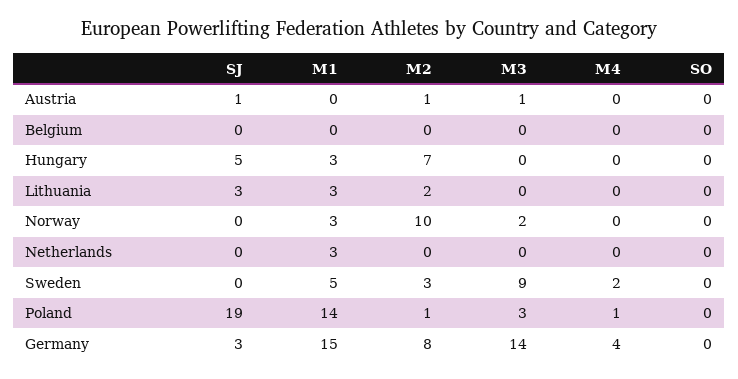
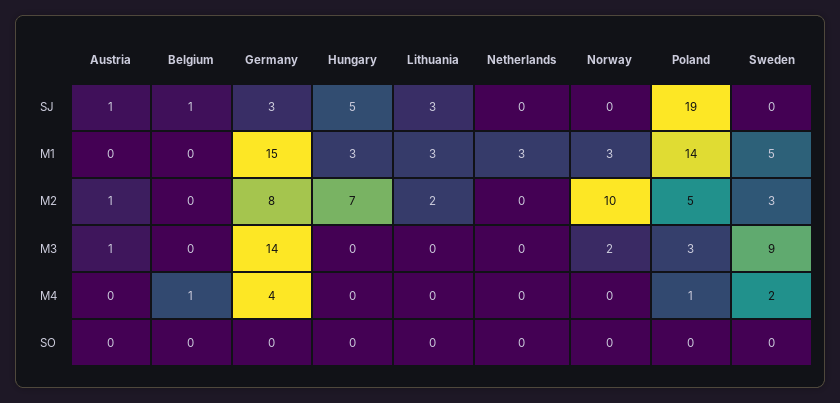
  {
    "SJ": {
      "Austria": 1,
-     "Belgium": 0,
+     "Belgium": 1,
      "Hungary": 5,
      "Lithuania": 3,
      "Norway": 0,
      "Netherlands": 0,
      "Sweden": 0,
      "Poland": 19,
      "Germany": 3
    },
    "M1": {
      "Austria": 0,
      "Belgium": 0,
      "Hungary": 3,
      "Lithuania": 3,
      "Norway": 3,
      "Netherlands": 3,
      "Sweden": 5,
      "Poland": 14,
      "Germany": 15
    },
    "M2": {
      "Austria": 1,
      "Belgium": 0,
      "Hungary": 7,
      "Lithuania": 2,
      "Norway": 10,
      "Netherlands": 0,
      "Sweden": 3,
-     "Poland": 1,
+     "Poland": 5,
      "Germany": 8
    },
    "M3": {
      "Austria": 1,
      "Belgium": 0,
      "Hungary": 0,
      "Lithuania": 0,
      "Norway": 2,
      "Netherlands": 0,
      "Sweden": 9,
      "Poland": 3,
      "Germany": 14
    },
    "M4": {
      "Austria": 0,
-     "Belgium": 0,
+     "Belgium": 1,
      "Hungary": 0,
      "Lithuania": 0,
      "Norway": 0,
      "Netherlands": 0,
      "Sweden": 2,
      "Poland": 1,
      "Germany": 4
    },
    "SO": {
      "Austria": 0,
      "Belgium": 0,
      "Hungary": 0,
      "Lithuania": 0,
      "Norway": 0,
      "Netherlands": 0,
      "Sweden": 0,
      "Poland": 0,
      "Germany": 0
    }
  }

